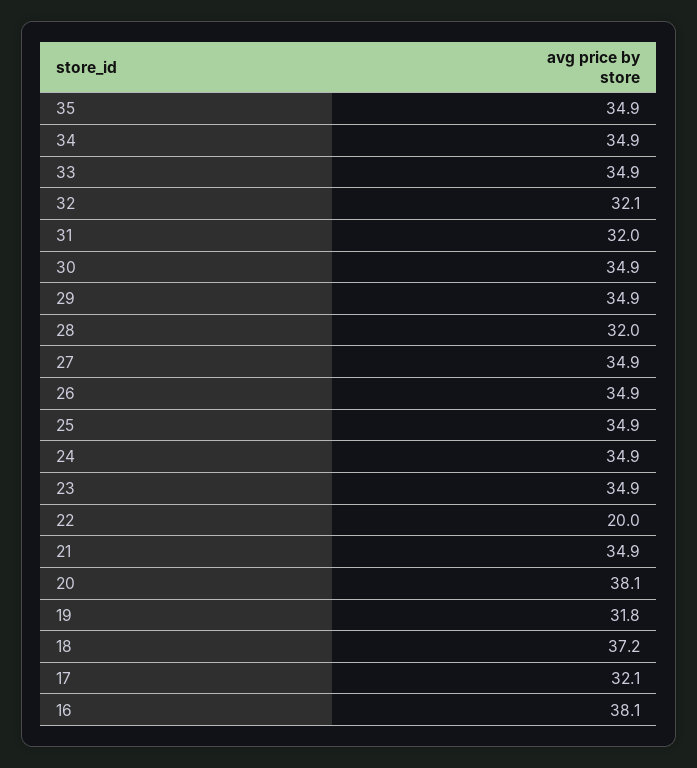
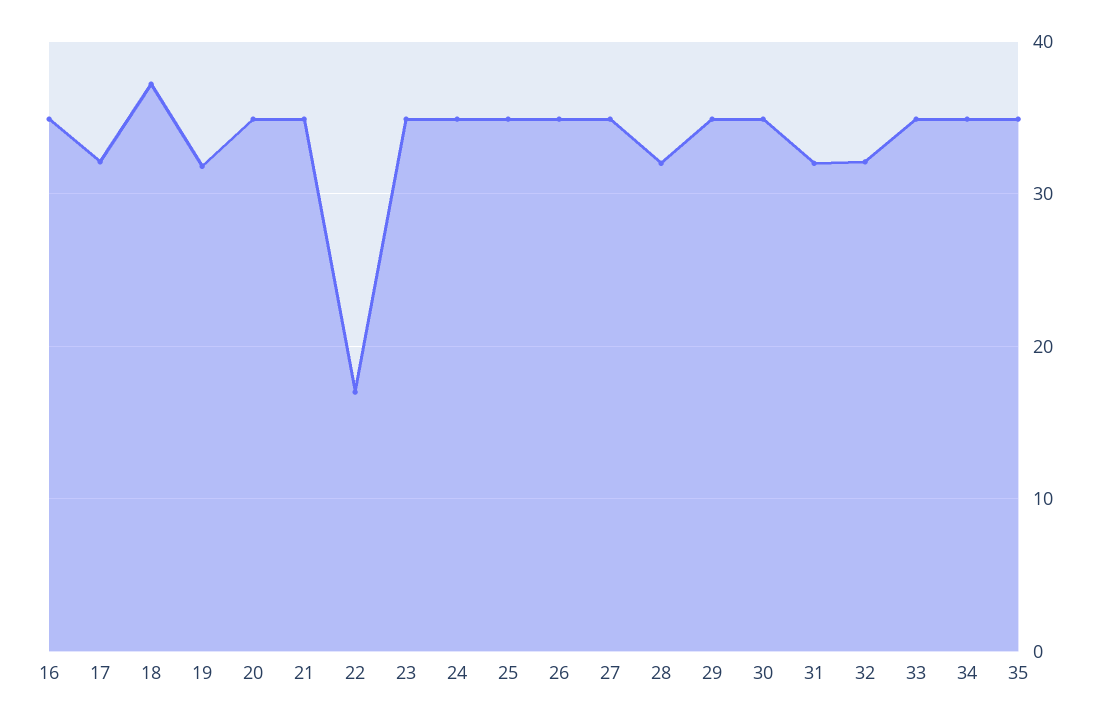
  {
    "35": 34.9,
    "34": 34.9,
    "33": 34.9,
    "32": 32.1,
    "31": 32,
    "30": 34.9,
    "29": 34.9,
    "28": 32,
    "27": 34.9,
    "26": 34.9,
    "25": 34.9,
    "24": 34.9,
    "23": 34.9,
-   "22": 20,
+   "22": 17,
    "21": 34.9,
-   "20": 38.1,
+   "20": 35,
    "19": 31.8,
    "18": 37.2,
    "17": 32.1,
-   "16": 38.1
+   "16": 35
  }

